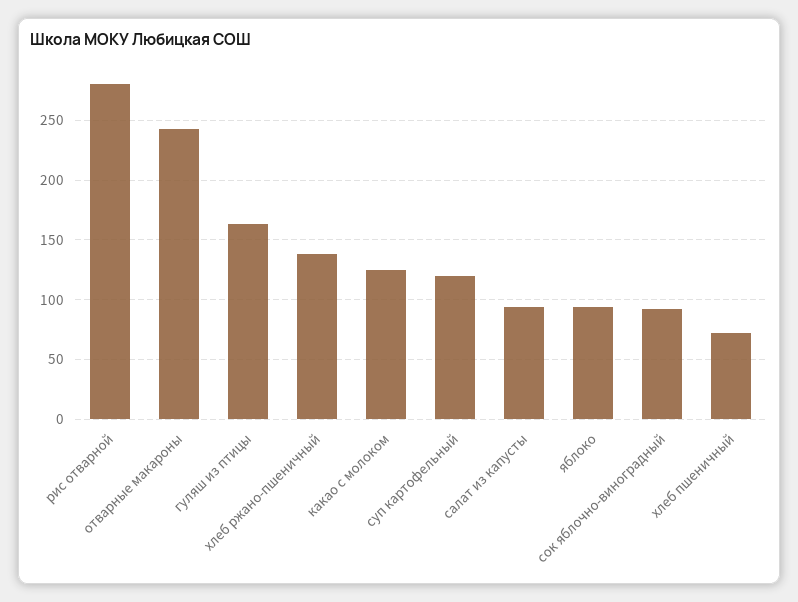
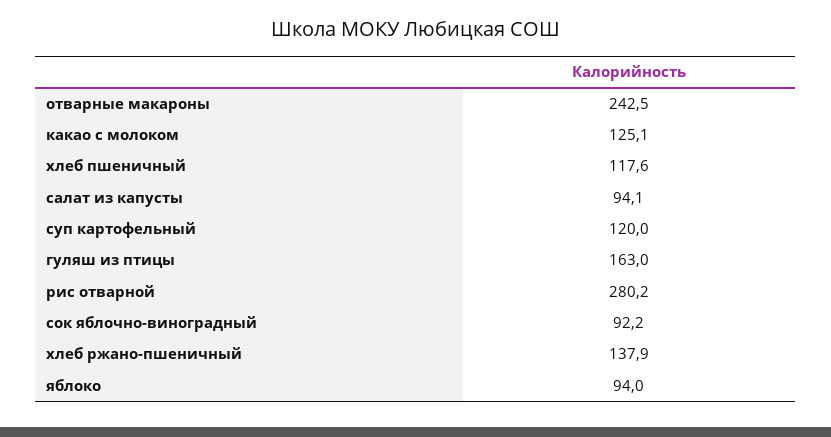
  {
    "рис отварной": 280.2,
    "отварные макароны": 242.5,
    "гуляш из птицы": 163,
    "хлеб ржано-пшеничный": 137.9,
    "какао с молоком": 125.1,
    "суп картофельный": 120,
    "салат из капусты": 94.1,
    "яблоко": 94,
    "сок яблочно-виноградный": 92.2,
-   "хлеб пшеничный": 70
+   "хлеб пшеничный": 117.6
  }

